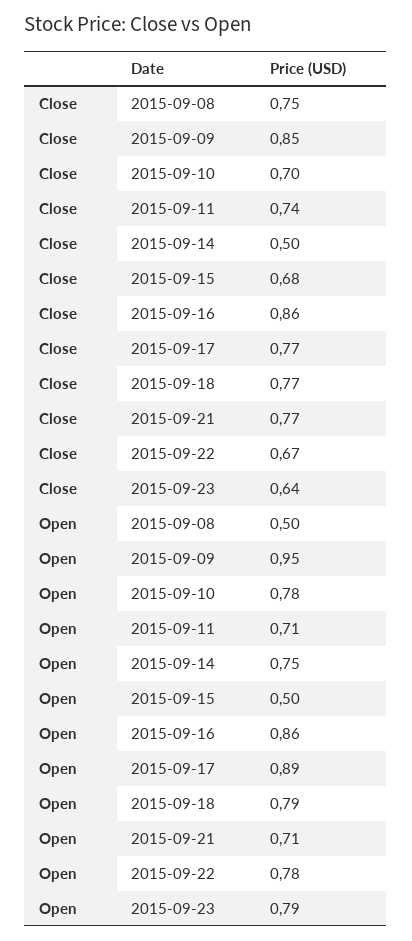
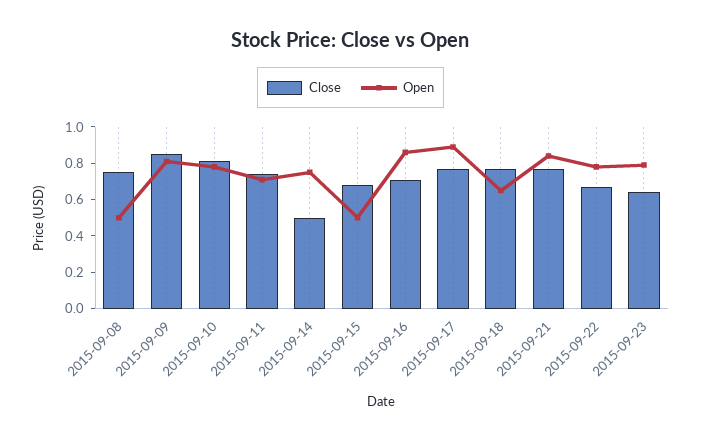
  {
    "Close": {
      "2015-09-08": 0.75,
      "2015-09-09": 0.85,
-     "2015-09-10": 0.7,
+     "2015-09-10": 0.8,
      "2015-09-11": 0.74,
      "2015-09-14": 0.5,
      "2015-09-15": 0.68,
-     "2015-09-16": 0.86,
+     "2015-09-16": 0.7,
      "2015-09-17": 0.77,
      "2015-09-18": 0.77,
      "2015-09-21": 0.77,
      "2015-09-22": 0.67,
      "2015-09-23": 0.64
    },
    "Open": {
      "2015-09-08": 0.5,
-     "2015-09-09": 0.95,
+     "2015-09-09": 0.8,
      "2015-09-10": 0.78,
      "2015-09-11": 0.71,
      "2015-09-14": 0.75,
      "2015-09-15": 0.5,
      "2015-09-16": 0.86,
      "2015-09-17": 0.89,
-     "2015-09-18": 0.79,
+     "2015-09-18": 0.65,
-     "2015-09-21": 0.71,
+     "2015-09-21": 0.85,
      "2015-09-22": 0.78,
      "2015-09-23": 0.79
    }
  }

